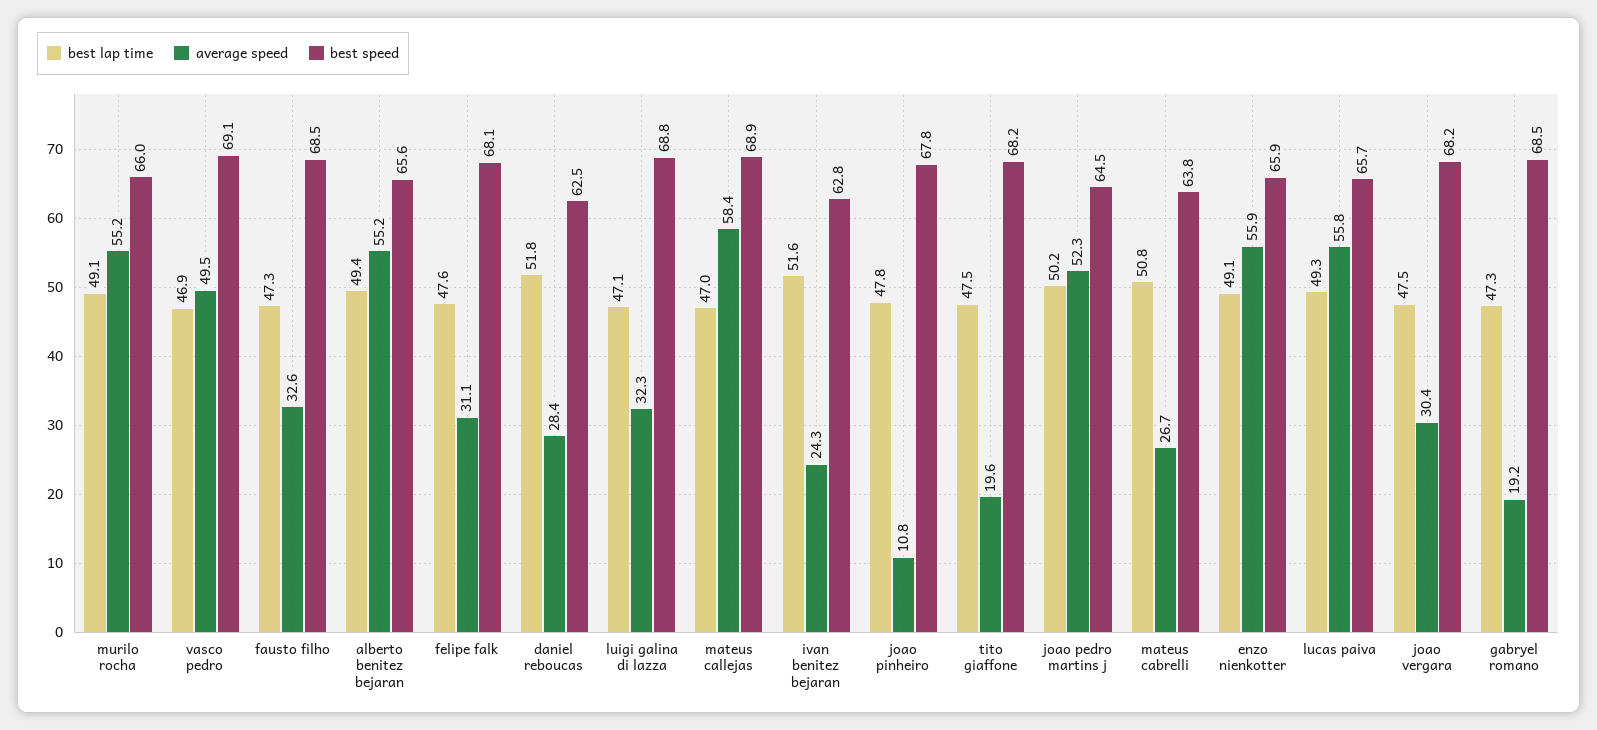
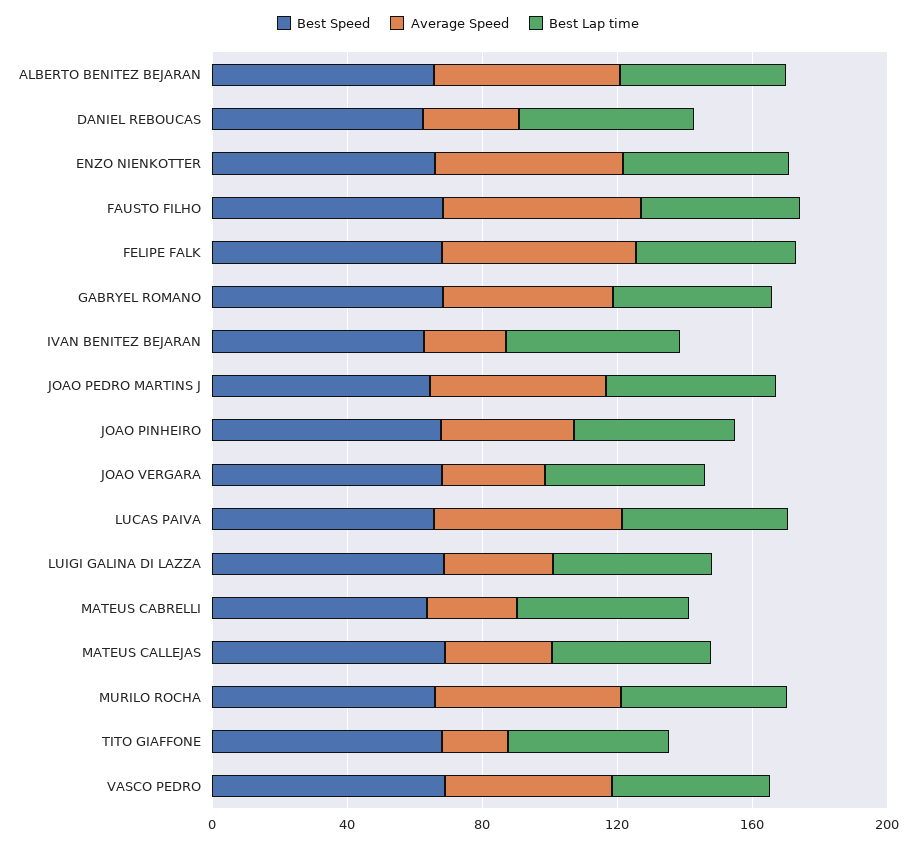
  {
    "best lap time": {
      "murilo rocha": 49.1,
      "vasco pedro": 46.9,
      "fausto filho": 47.3,
      "alberto benitez bejaran": 49.4,
      "felipe falk": 47.6,
      "daniel reboucas": 51.8,
      "luigi galina di lazza": 47.1,
      "mateus callejas": 47,
      "ivan benitez bejaran": 51.6,
      "joao pinheiro": 47.8,
      "tito giaffone": 47.5,
      "joao pedro martins j": 50.2,
      "mateus cabrelli": 50.8,
      "enzo nienkotter": 49.1,
      "lucas paiva": 49.3,
      "joao vergara": 47.5,
      "gabryel romano": 47.3
    },
    "average speed": {
      "murilo rocha": 55.2,
      "vasco pedro": 49.5,
-     "fausto filho": 32.6,
+     "fausto filho": 60,
      "alberto benitez bejaran": 55.2,
-     "felipe falk": 31.1,
+     "felipe falk": 60,
      "daniel reboucas": 28.4,
      "luigi galina di lazza": 32.3,
-     "mateus callejas": 58.4,
+     "mateus callejas": 30,
      "ivan benitez bejaran": 24.3,
-     "joao pinheiro": 10.8,
+     "joao pinheiro": 40,
      "tito giaffone": 19.6,
      "joao pedro martins j": 52.3,
      "mateus cabrelli": 26.7,
      "enzo nienkotter": 55.9,
      "lucas paiva": 55.8,
      "joao vergara": 30.4,
-     "gabryel romano": 19.2
+     "gabryel romano": 50
    },
    "best speed": {
      "murilo rocha": 66,
      "vasco pedro": 69.1,
      "fausto filho": 68.5,
      "alberto benitez bejaran": 65.6,
      "felipe falk": 68.1,
      "daniel reboucas": 62.5,
      "luigi galina di lazza": 68.8,
      "mateus callejas": 68.9,
      "ivan benitez bejaran": 62.8,
      "joao pinheiro": 67.8,
      "tito giaffone": 68.2,
      "joao pedro martins j": 64.5,
      "mateus cabrelli": 63.8,
      "enzo nienkotter": 65.9,
      "lucas paiva": 65.7,
      "joao vergara": 68.2,
      "gabryel romano": 68.5
    }
  }

